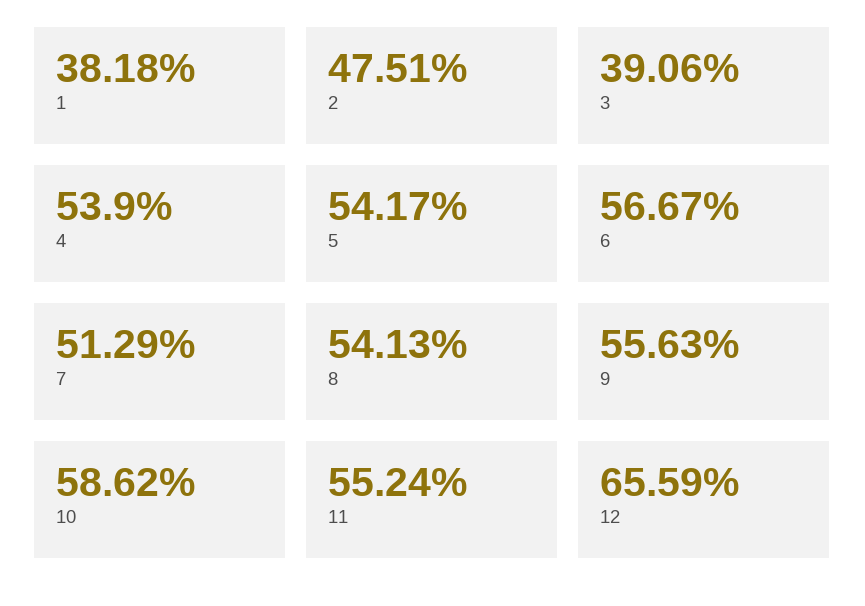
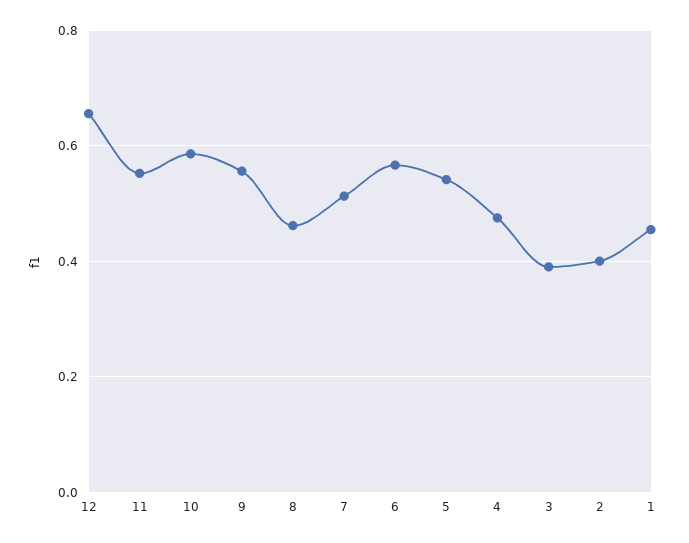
  {
-   "1": 0.3818,
+   "1": 0.46,
-   "2": 0.4751,
+   "2": 0.4,
    "3": 0.3906,
-   "4": 0.539,
+   "4": 0.48,
    "5": 0.5417,
    "6": 0.5667,
    "7": 0.5129,
-   "8": 0.5413,
+   "8": 0.46,
    "9": 0.5563,
    "10": 0.5862,
    "11": 0.5524,
    "12": 0.6559
  }

